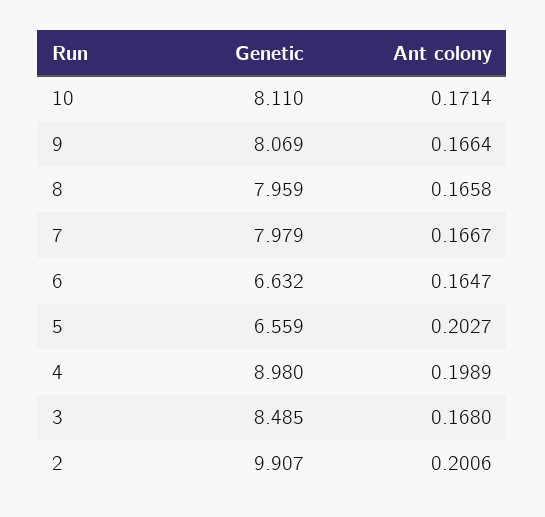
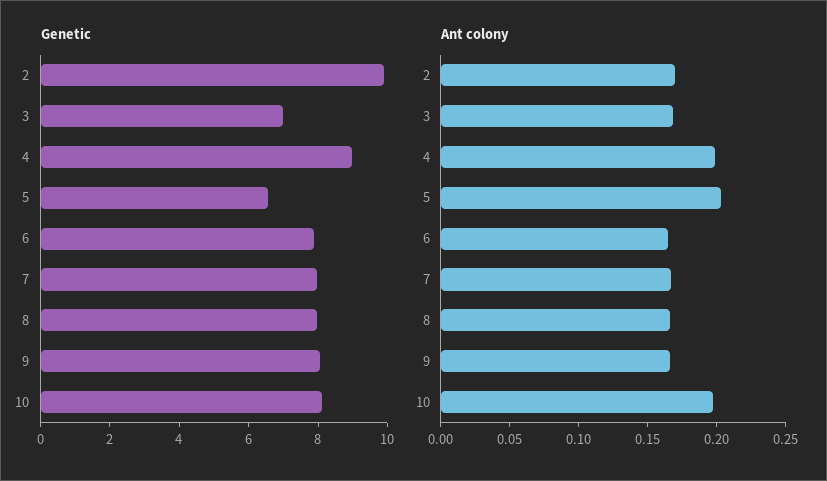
  {
    "Genetic": {
      "10": 8.11,
      "9": 8.069,
      "8": 7.959,
      "7": 7.979,
-     "6": 6.632,
+     "6": 8,
      "5": 6.559,
      "4": 8.98,
-     "3": 8.485,
+     "3": 7,
      "2": 9.907
    },
    "Ant colony": {
-     "10": 0.1714,
+     "10": 0.2,
      "9": 0.1664,
      "8": 0.1658,
      "7": 0.1667,
      "6": 0.1647,
      "5": 0.2027,
      "4": 0.1989,
      "3": 0.168,
-     "2": 0.2006
+     "2": 0.17
    }
  }

